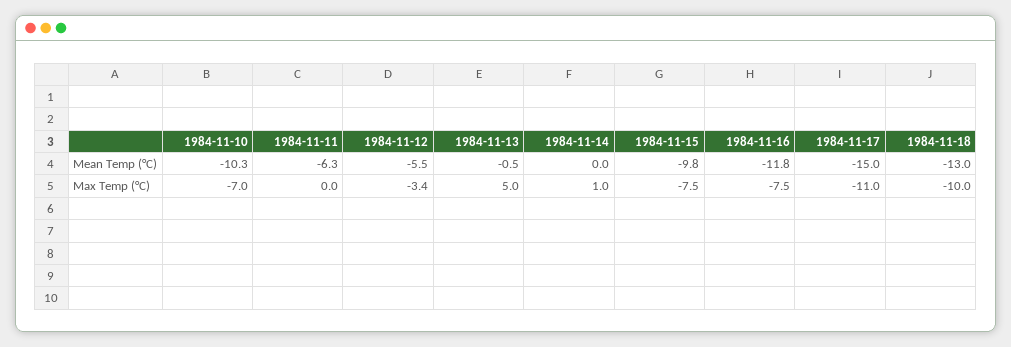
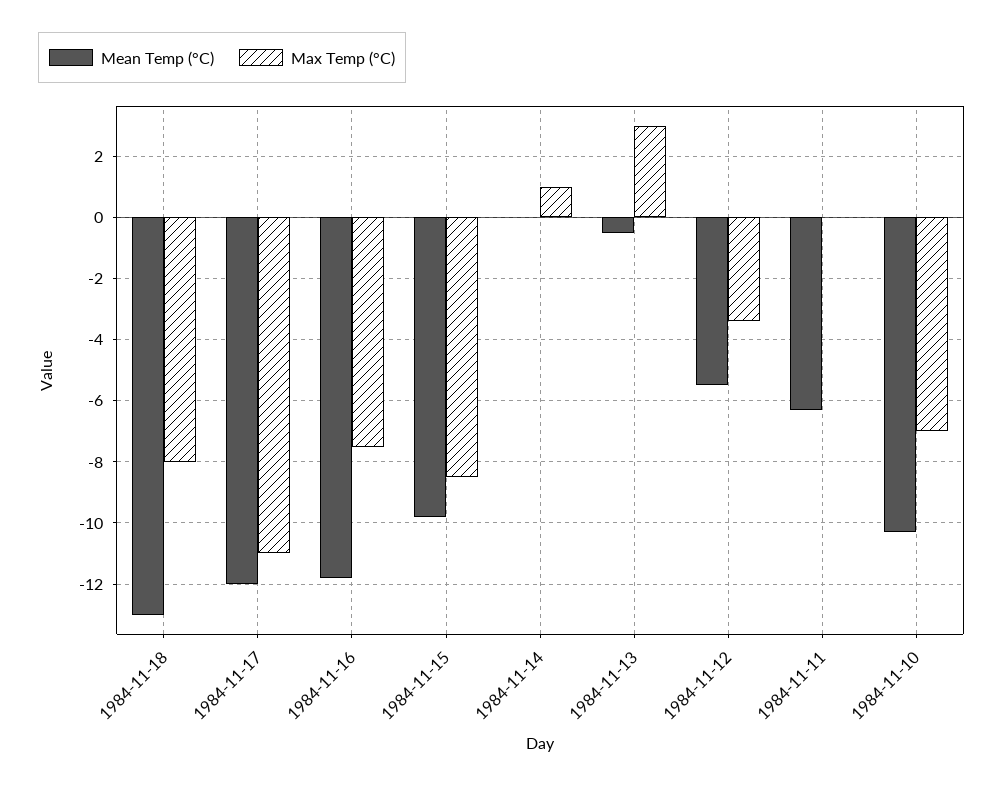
  {
    "Mean Temp (°C)": {
      "1984-11-10": -10.3,
      "1984-11-11": -6.3,
      "1984-11-12": -5.5,
      "1984-11-13": -0.5,
      "1984-11-14": 0,
      "1984-11-15": -9.8,
      "1984-11-16": -11.8,
-     "1984-11-17": -15,
+     "1984-11-17": -12,
      "1984-11-18": -13
    },
    "Max Temp (°C)": {
      "1984-11-10": -7,
      "1984-11-11": 0,
      "1984-11-12": -3.4,
-     "1984-11-13": 5,
+     "1984-11-13": 3,
      "1984-11-14": 1,
-     "1984-11-15": -7.5,
+     "1984-11-15": -8.5,
      "1984-11-16": -7.5,
      "1984-11-17": -11,
-     "1984-11-18": -10
+     "1984-11-18": -8
    }
  }

